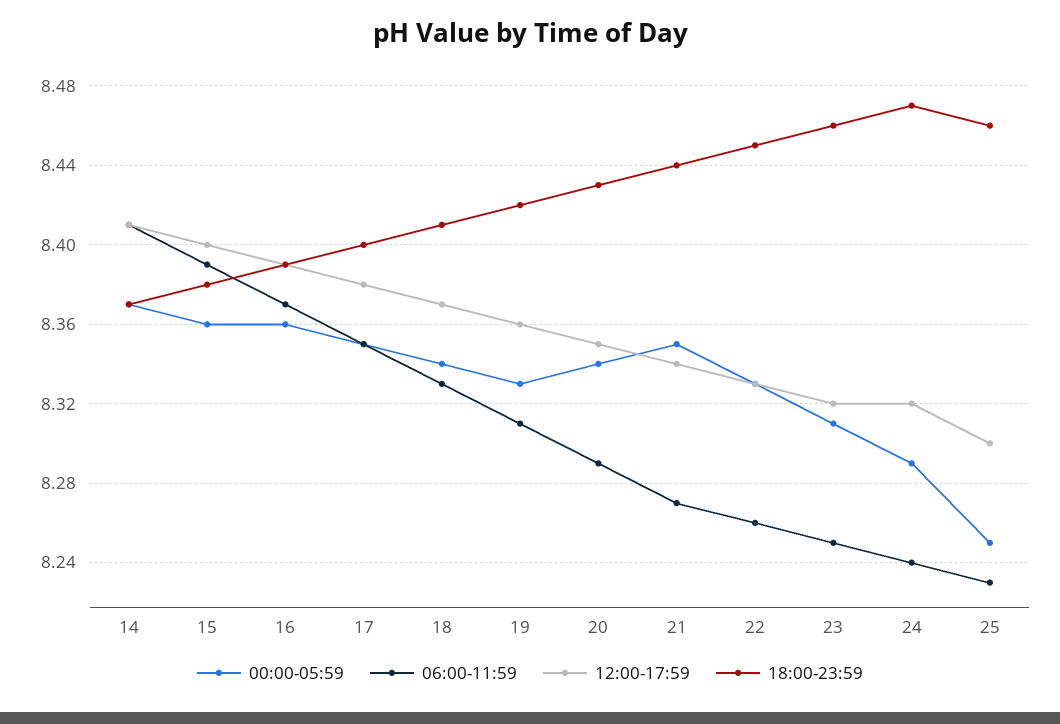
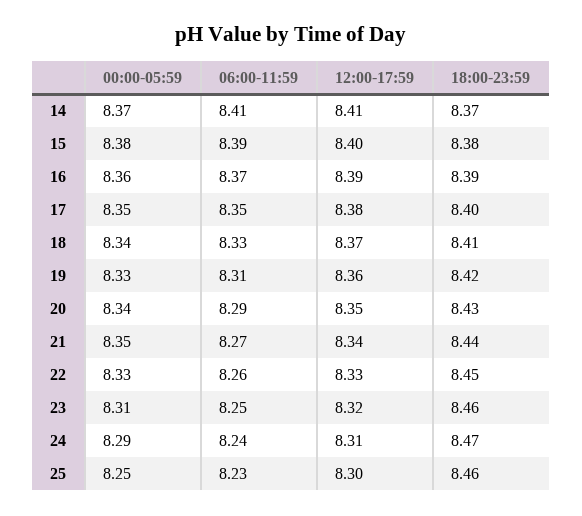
  {
    "00:00-05:59": {
      "14": 8.37,
-     "15": 8.36,
+     "15": 8.38,
      "16": 8.36,
      "17": 8.35,
      "18": 8.34,
      "19": 8.33,
      "20": 8.34,
      "21": 8.35,
      "22": 8.33,
      "23": 8.31,
      "24": 8.29,
      "25": 8.25
    },
    "06:00-11:59": {
      "14": 8.41,
      "15": 8.39,
      "16": 8.37,
      "17": 8.35,
      "18": 8.33,
      "19": 8.31,
      "20": 8.29,
      "21": 8.27,
      "22": 8.26,
      "23": 8.25,
      "24": 8.24,
      "25": 8.23
    },
    "12:00-17:59": {
      "14": 8.41,
      "15": 8.4,
      "16": 8.39,
      "17": 8.38,
      "18": 8.37,
      "19": 8.36,
      "20": 8.35,
      "21": 8.34,
      "22": 8.33,
      "23": 8.32,
-     "24": 8.32,
+     "24": 8.31,
      "25": 8.3
    },
    "18:00-23:59": {
      "14": 8.37,
      "15": 8.38,
      "16": 8.39,
      "17": 8.4,
      "18": 8.41,
      "19": 8.42,
      "20": 8.43,
      "21": 8.44,
      "22": 8.45,
      "23": 8.46,
      "24": 8.47,
      "25": 8.46
    }
  }

